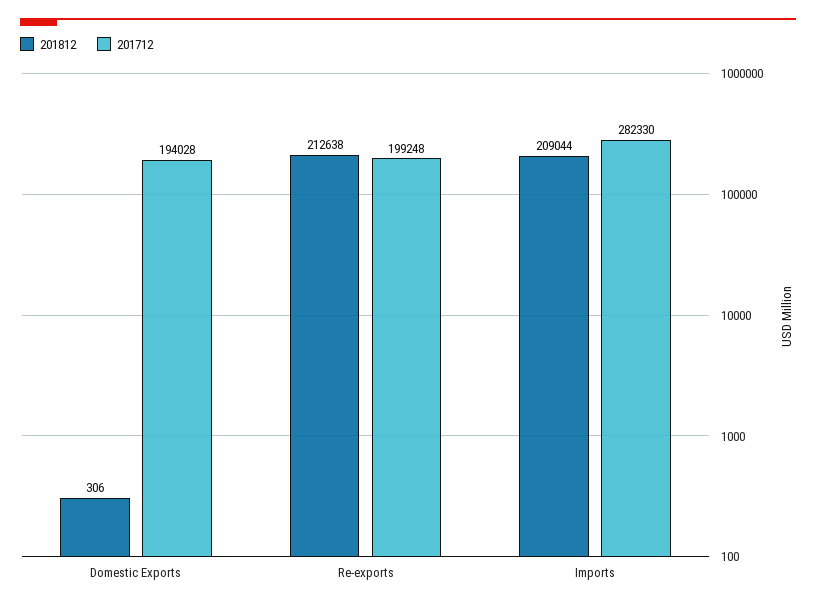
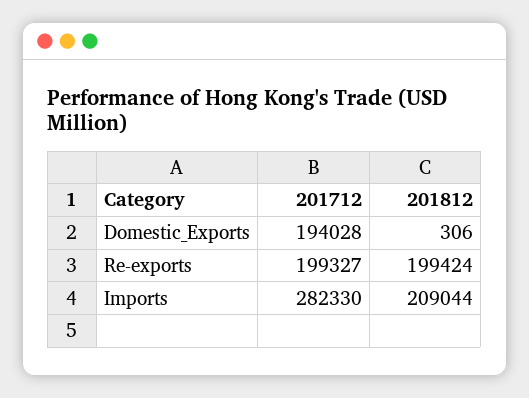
  {
    "201812": {
      "Domestic Exports": 306,
-     "Re-exports": 212638,
+     "Re-exports": 199424,
      "Imports": 209044
    },
    "201712": {
      "Domestic Exports": 194028,
-     "Re-exports": 199248,
+     "Re-exports": 199327,
      "Imports": 282330
    }
  }

